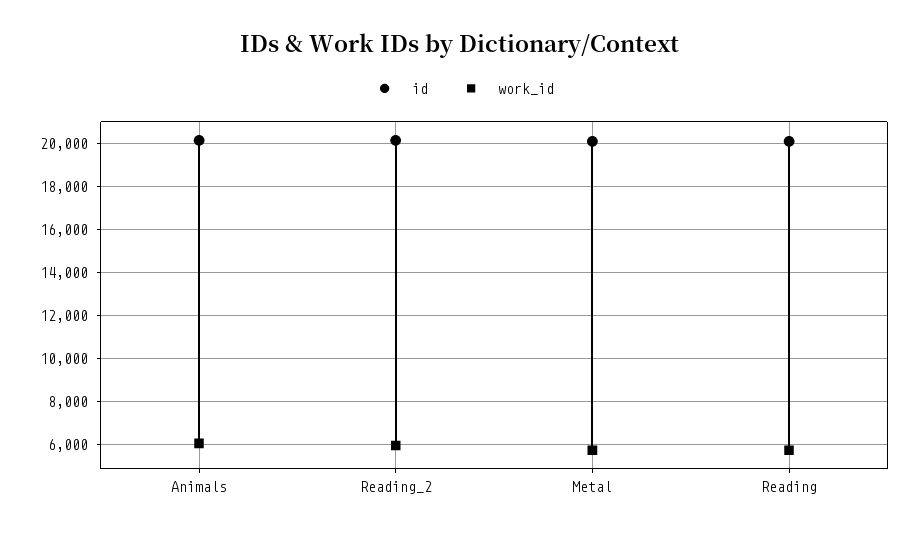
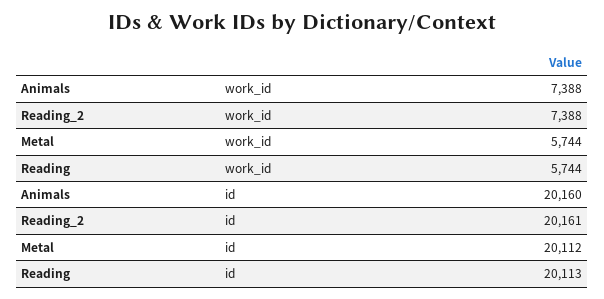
  {
    "id": {
      "Animals": 20160,
      "Reading_2": 20161,
      "Metal": 20112,
      "Reading": 20113
    },
    "work_id": {
-     "Animals": 6000,
+     "Animals": 7388,
-     "Reading_2": 6000,
+     "Reading_2": 7388,
      "Metal": 5744,
      "Reading": 5744
    }
  }

